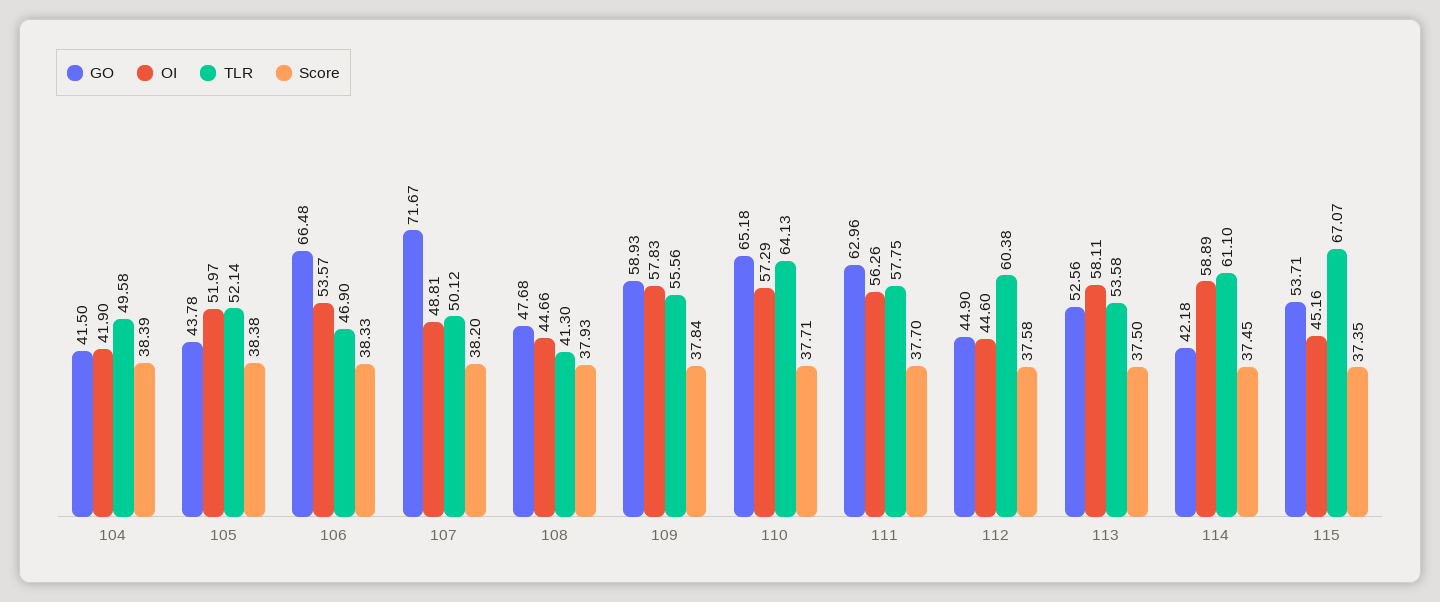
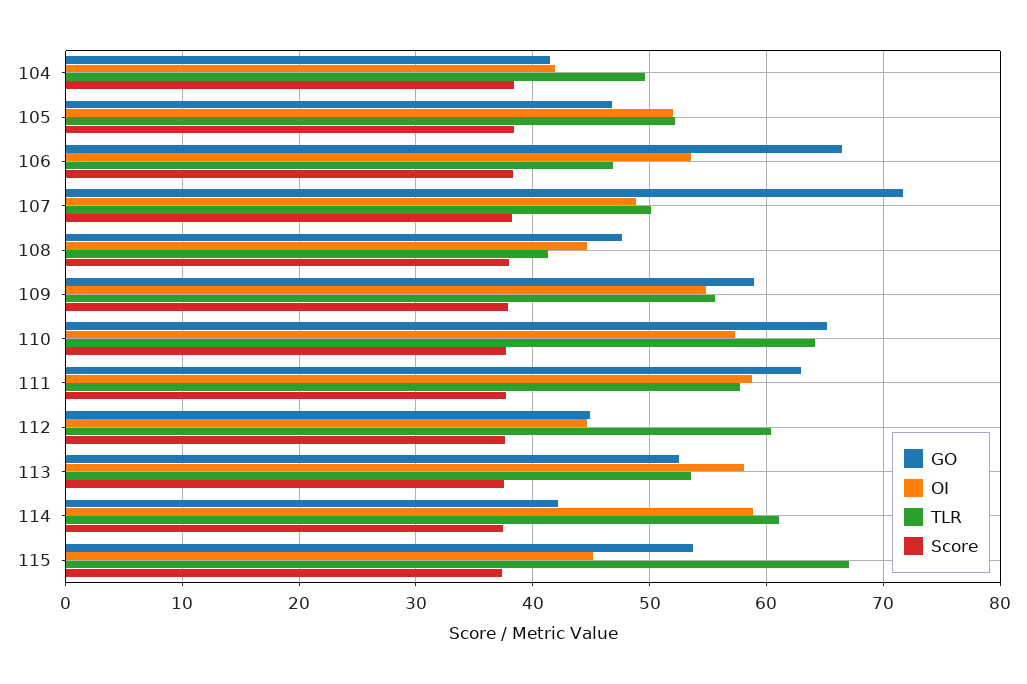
  {
    "GO": {
      "104": 41.5,
-     "105": 43.78,
+     "105": 47,
      "106": 66.48,
      "107": 71.67,
      "108": 47.68,
      "109": 58.93,
      "110": 65.18,
      "111": 62.96,
      "112": 44.9,
      "113": 52.56,
      "114": 42.18,
      "115": 53.71
    },
    "OI": {
      "104": 41.9,
      "105": 51.97,
      "106": 53.57,
      "107": 48.81,
      "108": 44.66,
-     "109": 57.83,
+     "109": 55,
      "110": 57.29,
-     "111": 56.26,
+     "111": 59,
      "112": 44.6,
      "113": 58.11,
      "114": 58.89,
      "115": 45.16
    },
    "TLR": {
      "104": 49.58,
      "105": 52.14,
      "106": 46.9,
      "107": 50.12,
      "108": 41.3,
      "109": 55.56,
      "110": 64.13,
      "111": 57.75,
      "112": 60.38,
      "113": 53.58,
      "114": 61.1,
      "115": 67.07
    },
    "Score": {
      "104": 38.39,
      "105": 38.38,
      "106": 38.33,
      "107": 38.2,
      "108": 37.93,
      "109": 37.84,
      "110": 37.71,
      "111": 37.7,
      "112": 37.58,
      "113": 37.5,
      "114": 37.45,
      "115": 37.35
    }
  }

